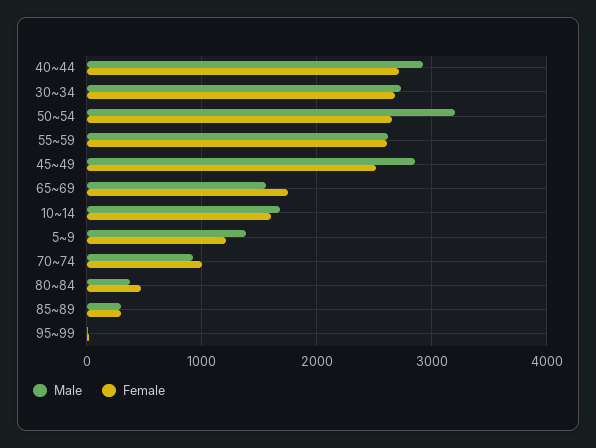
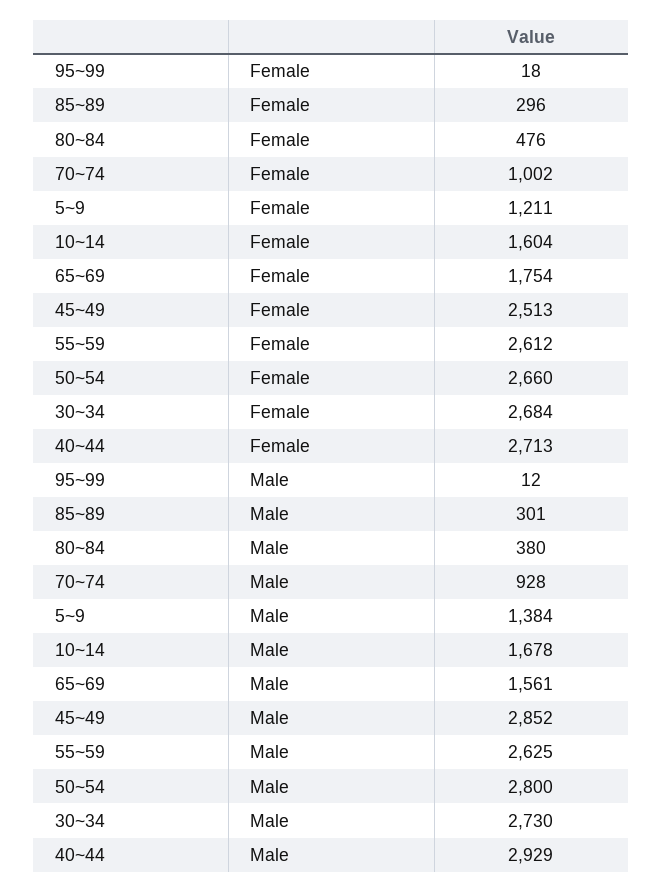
  {
    "Male": {
      "40~44": 2929,
      "30~34": 2730,
-     "50~54": 3200,
+     "50~54": 2800,
      "55~59": 2625,
      "45~49": 2852,
      "65~69": 1561,
      "10~14": 1678,
      "5~9": 1384,
      "70~74": 928,
      "80~84": 380,
      "85~89": 301,
      "95~99": 12
    },
    "Female": {
      "40~44": 2713,
      "30~34": 2684,
      "50~54": 2660,
      "55~59": 2612,
      "45~49": 2513,
      "65~69": 1754,
      "10~14": 1604,
      "5~9": 1211,
      "70~74": 1002,
      "80~84": 476,
      "85~89": 296,
      "95~99": 18
    }
  }

